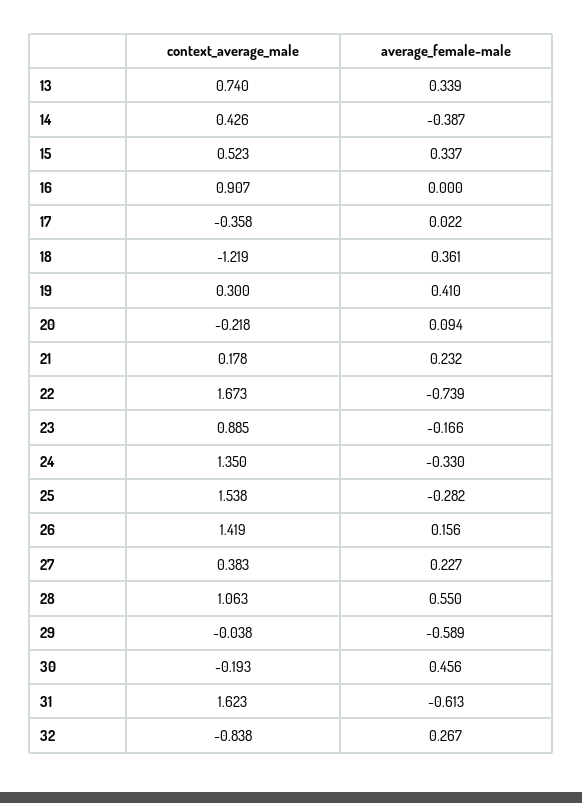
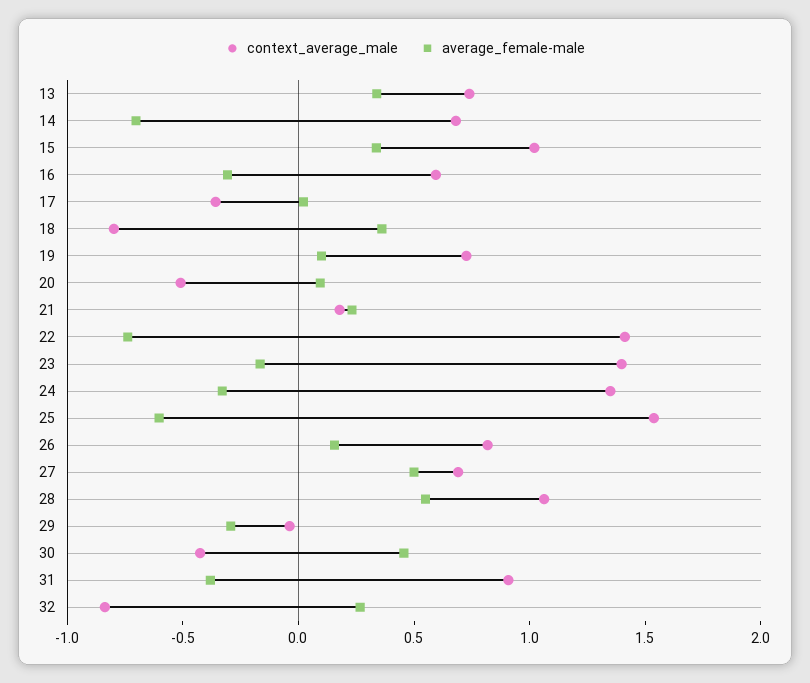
  {
    "context_average_male": {
      "13": 0.74,
-     "14": 0.426,
+     "14": 0.7,
-     "15": 0.523,
+     "15": 1,
-     "16": 0.907,
+     "16": 0.6,
      "17": -0.358,
-     "18": -1.219,
+     "18": -0.8,
-     "19": 0.3,
+     "19": 0.7,
-     "20": -0.218,
+     "20": -0.5,
      "21": 0.178,
-     "22": 1.673,
+     "22": 1.4,
-     "23": 0.885,
+     "23": 1.4,
      "24": 1.35,
      "25": 1.538,
-     "26": 1.419,
+     "26": 0.8,
-     "27": 0.383,
+     "27": 0.7,
      "28": 1.063,
      "29": -0.038,
-     "30": -0.193,
+     "30": -0.4,
-     "31": 1.623,
+     "31": 0.9,
      "32": -0.838
    },
    "average_female-male": {
      "13": 0.339,
-     "14": -0.387,
+     "14": -0.7,
      "15": 0.337,
-     "16": 0,
+     "16": -0.3,
      "17": 0.022,
      "18": 0.361,
-     "19": 0.41,
+     "19": 0.1,
      "20": 0.094,
      "21": 0.232,
      "22": -0.739,
      "23": -0.166,
      "24": -0.33,
-     "25": -0.282,
+     "25": -0.6,
      "26": 0.156,
-     "27": 0.227,
+     "27": 0.5,
      "28": 0.55,
-     "29": -0.589,
+     "29": -0.3,
      "30": 0.456,
-     "31": -0.613,
+     "31": -0.4,
      "32": 0.267
    }
  }

